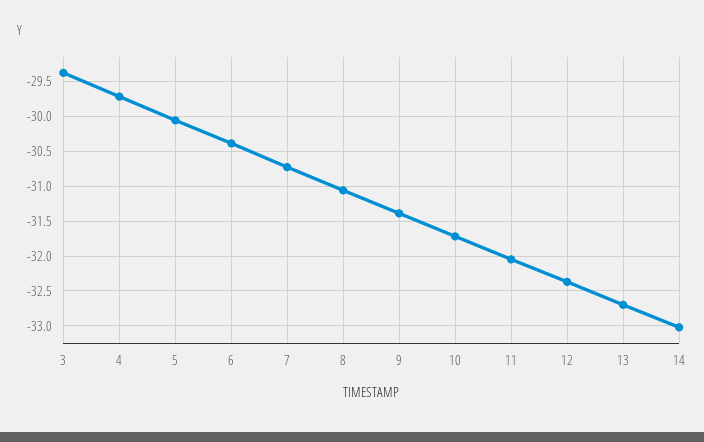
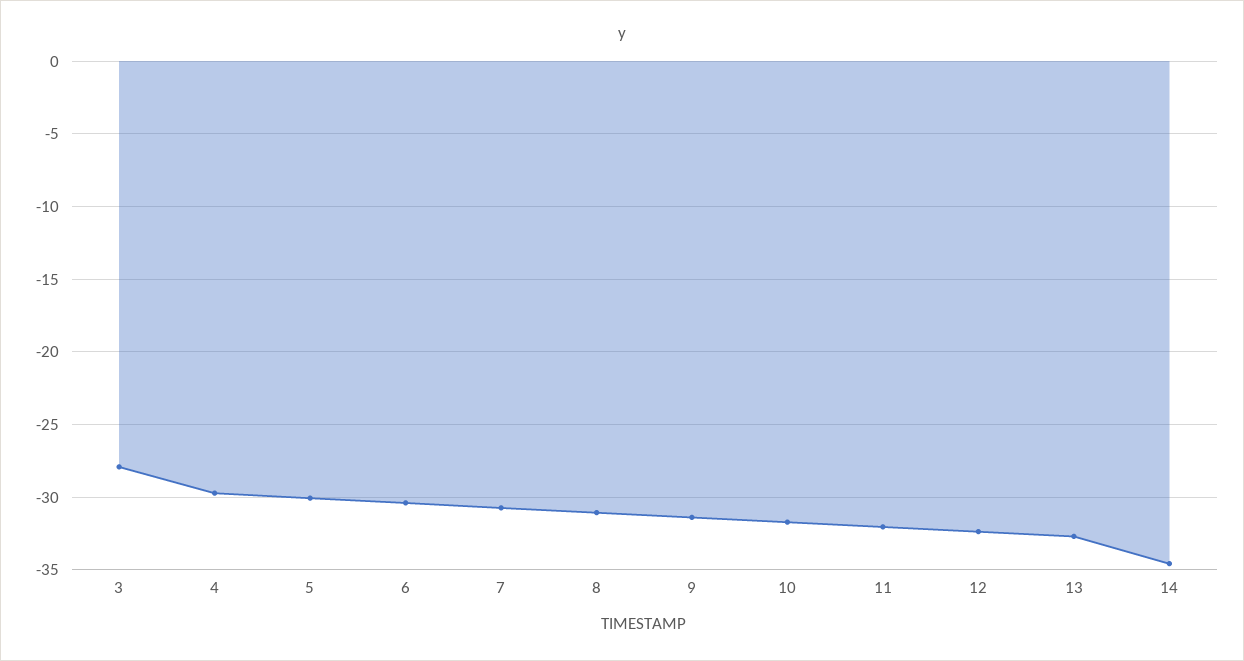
  {
-   "3": -29.4,
+   "3": -28,
    "4": -29.7,
    "5": -30.1,
    "6": -30.4,
    "7": -30.7,
    "8": -31.1,
    "9": -31.4,
    "10": -31.7,
    "11": -32.1,
    "12": -32.4,
    "13": -32.7,
-   "14": -33
+   "14": -34.5
  }

